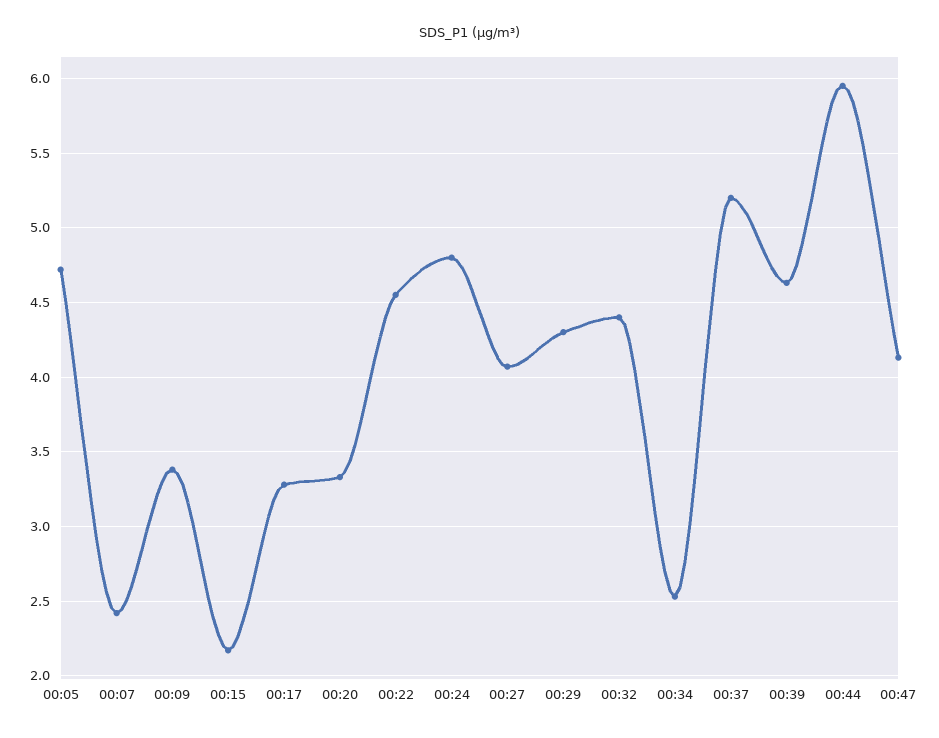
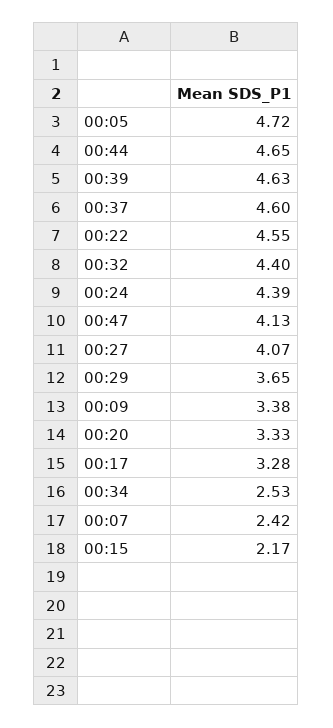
  {
    "00:05": 4.72,
    "00:07": 2.42,
    "00:09": 3.38,
    "00:15": 2.17,
    "00:17": 3.28,
    "00:20": 3.33,
    "00:22": 4.55,
-   "00:24": 4.8,
+   "00:24": 4.39,
    "00:27": 4.07,
-   "00:29": 4.3,
+   "00:29": 3.65,
    "00:32": 4.4,
    "00:34": 2.53,
-   "00:37": 5.2,
+   "00:37": 4.6,
    "00:39": 4.63,
-   "00:44": 5.95,
+   "00:44": 4.65,
    "00:47": 4.13
  }

